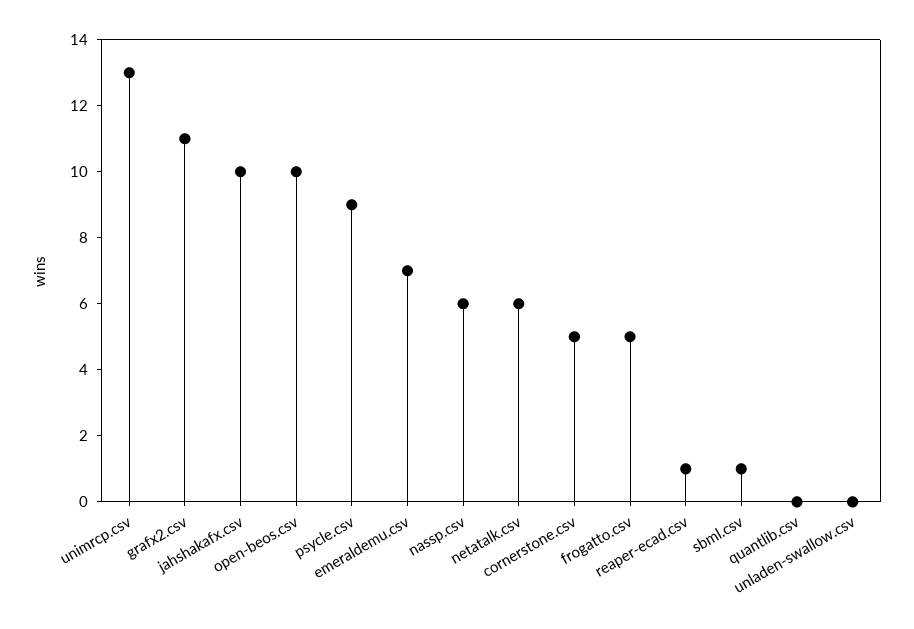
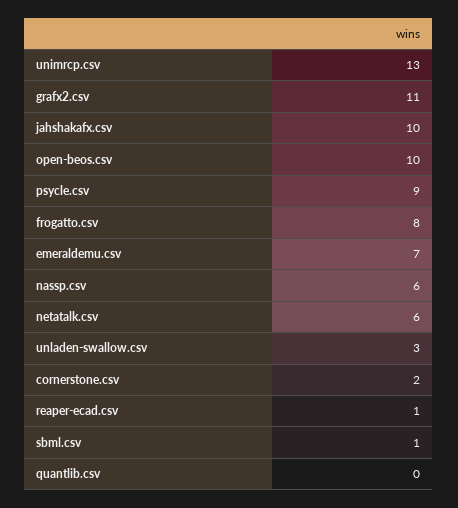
  {
    "unimrcp.csv": 13,
    "grafx2.csv": 11,
    "jahshakafx.csv": 10,
    "open-beos.csv": 10,
    "psycle.csv": 9,
    "emeraldemu.csv": 7,
    "nassp.csv": 6,
    "netatalk.csv": 6,
-   "cornerstone.csv": 5,
+   "cornerstone.csv": 2,
-   "frogatto.csv": 5,
+   "frogatto.csv": 8,
    "reaper-ecad.csv": 1,
    "sbml.csv": 1,
    "quantlib.csv": 0,
-   "unladen-swallow.csv": 0
+   "unladen-swallow.csv": 3
  }

